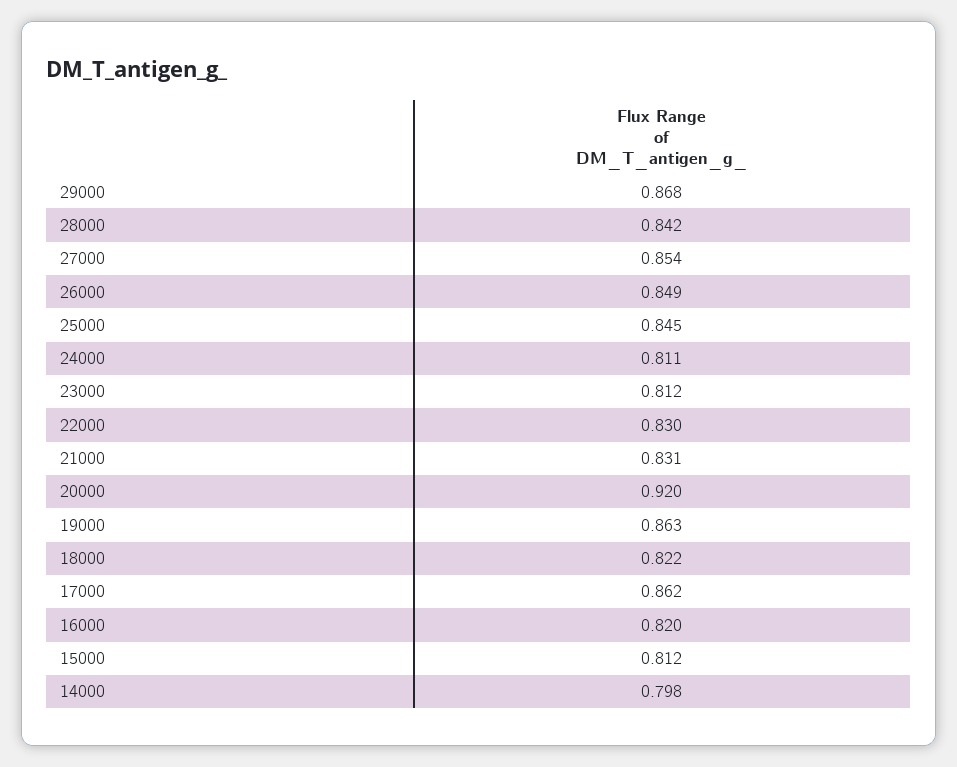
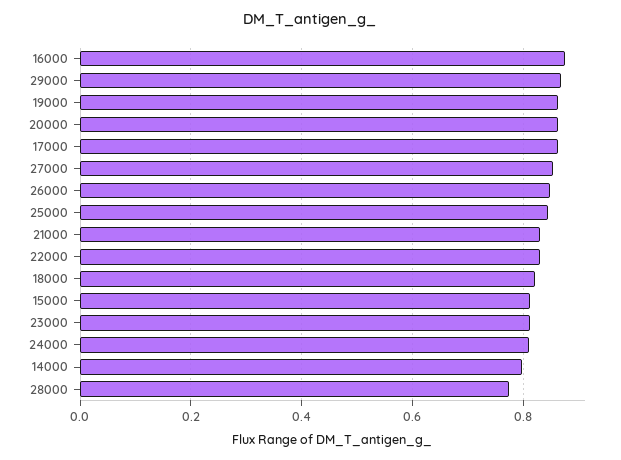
  {
    "29000": 0.868,
-   "28000": 0.842,
+   "28000": 0.78,
    "27000": 0.854,
    "26000": 0.849,
    "25000": 0.845,
    "24000": 0.811,
    "23000": 0.812,
    "22000": 0.83,
    "21000": 0.831,
-   "20000": 0.92,
+   "20000": 0.86,
    "19000": 0.863,
    "18000": 0.822,
    "17000": 0.862,
-   "16000": 0.82,
+   "16000": 0.88,
    "15000": 0.812,
    "14000": 0.798
  }

